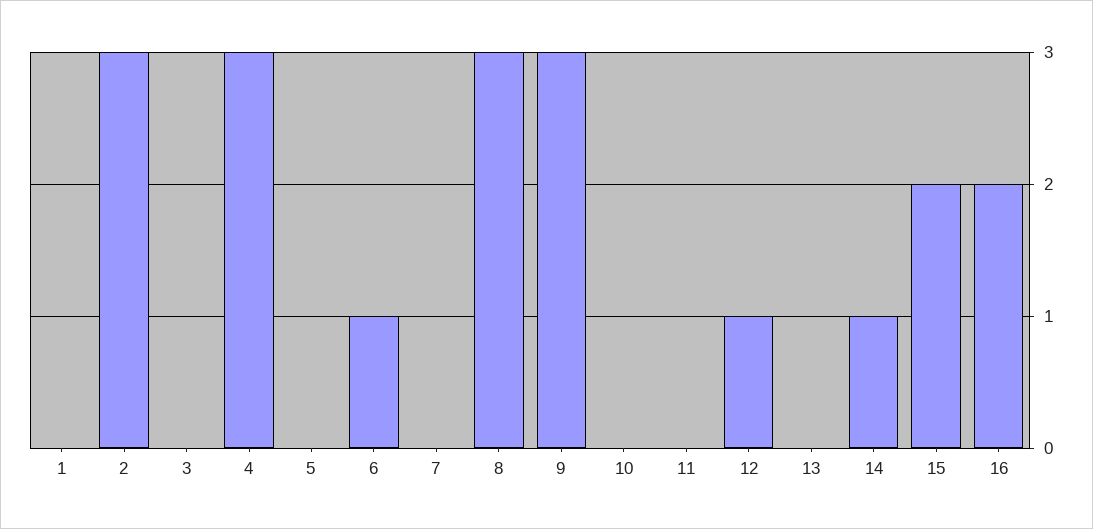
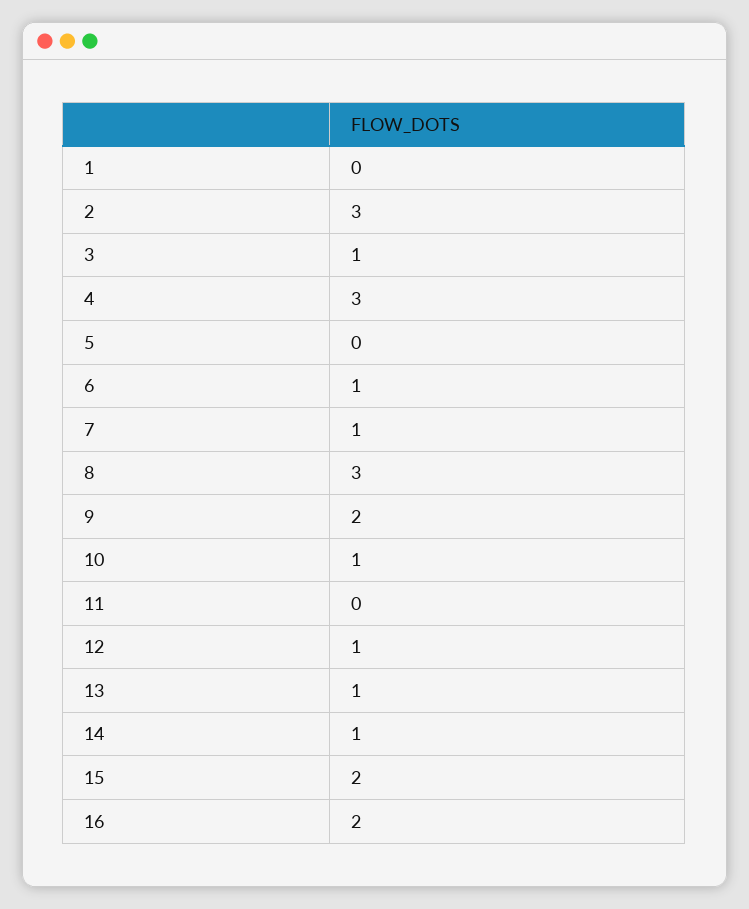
  {
    "1": 0,
    "2": 3,
-   "3": 0,
+   "3": 1,
    "4": 3,
    "5": 0,
    "6": 1,
-   "7": 0,
+   "7": 1,
    "8": 3,
-   "9": 3,
+   "9": 2,
-   "10": 0,
+   "10": 1,
    "11": 0,
    "12": 1,
-   "13": 0,
+   "13": 1,
    "14": 1,
    "15": 2,
    "16": 2
  }

